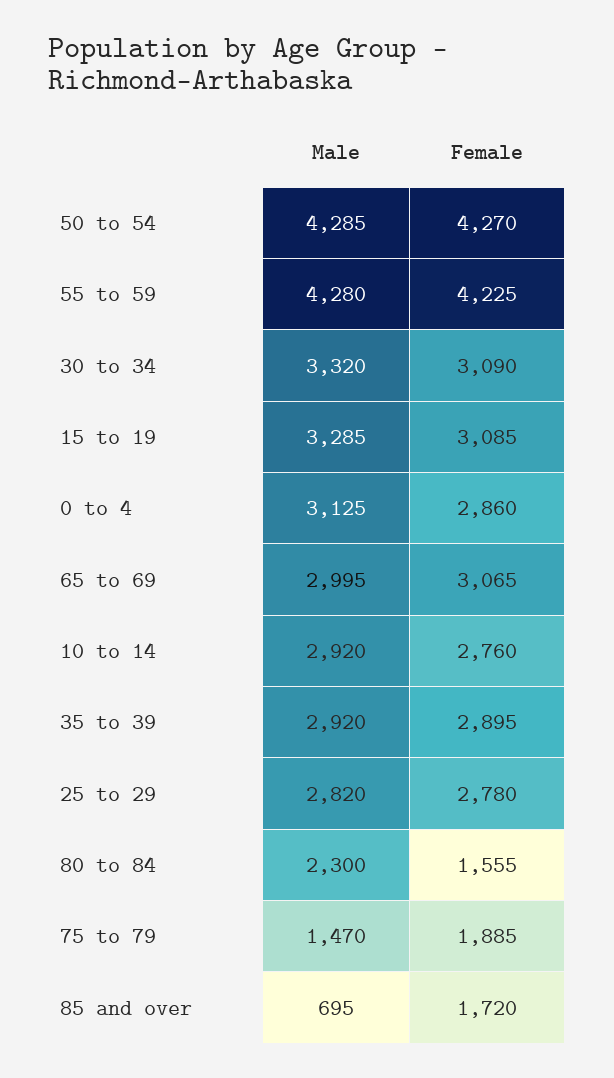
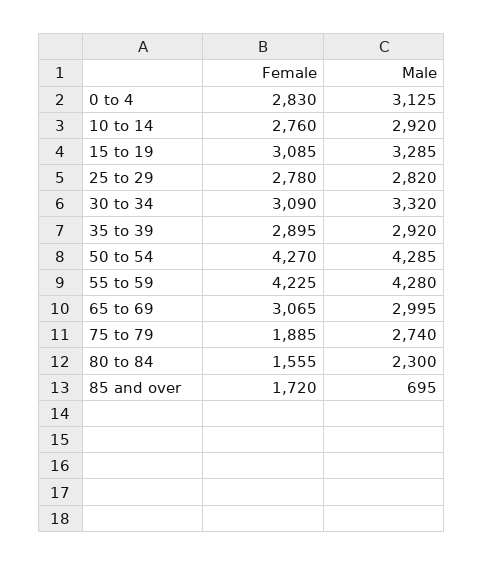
  {
    "Male": {
      "50 to 54": 4285,
      "55 to 59": 4280,
      "30 to 34": 3320,
      "15 to 19": 3285,
      "0 to 4": 3125,
      "65 to 69": 2995,
      "10 to 14": 2920,
      "35 to 39": 2920,
      "25 to 29": 2820,
      "80 to 84": 2300,
-     "75 to 79": 1470,
+     "75 to 79": 2740,
      "85 and over": 695
    },
    "Female": {
      "50 to 54": 4270,
      "55 to 59": 4225,
      "30 to 34": 3090,
      "15 to 19": 3085,
-     "0 to 4": 2860,
+     "0 to 4": 2830,
      "65 to 69": 3065,
      "10 to 14": 2760,
      "35 to 39": 2895,
      "25 to 29": 2780,
      "80 to 84": 1555,
      "75 to 79": 1885,
      "85 and over": 1720
    }
  }

